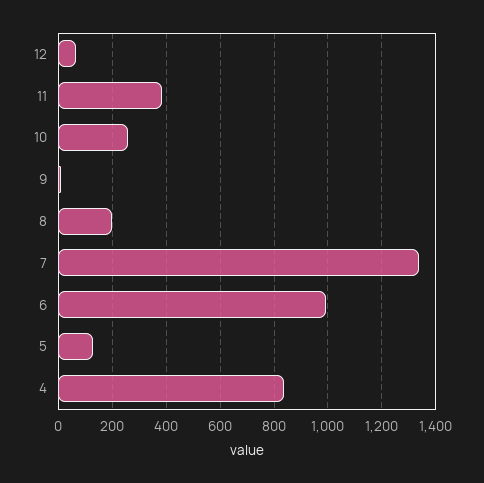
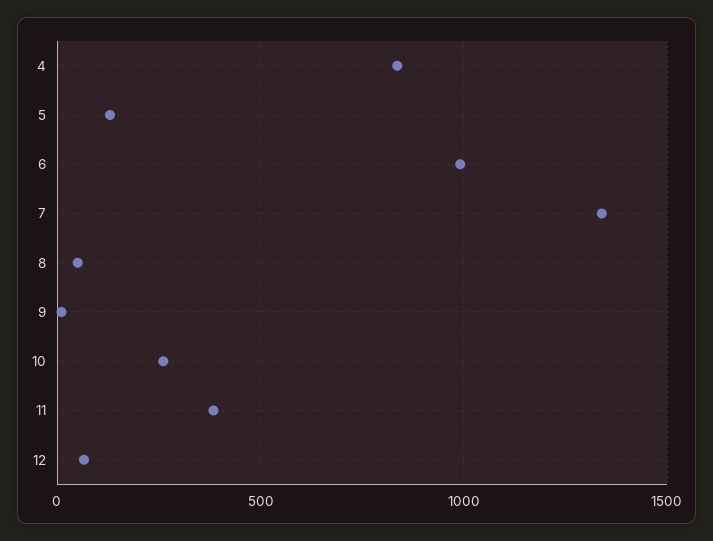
  {
    "12": 75,
    "11": 375,
    "10": 250,
    "9": 0,
-   "8": 200,
+   "8": 50,
    "7": 1350,
    "6": 1000,
    "5": 125,
    "4": 825
  }

